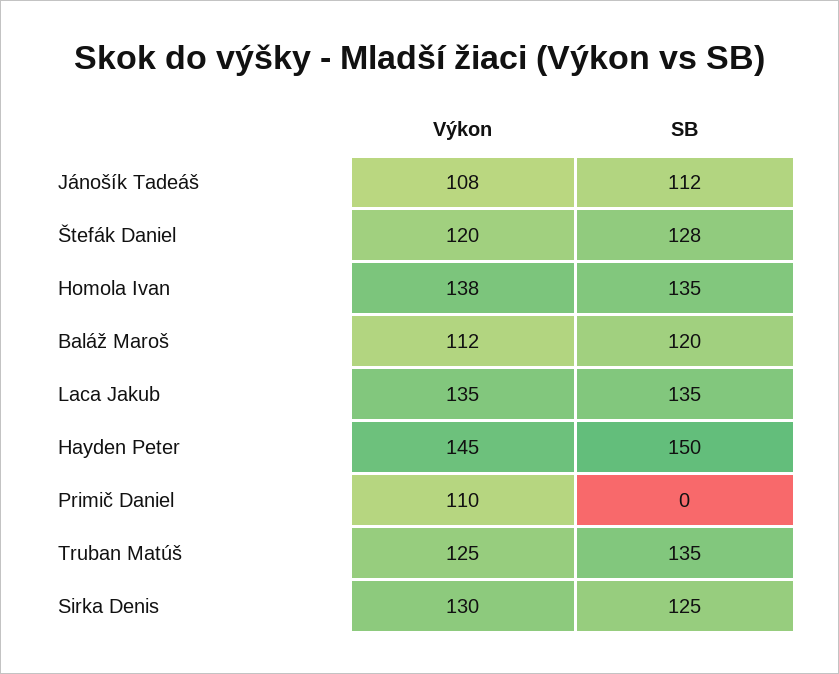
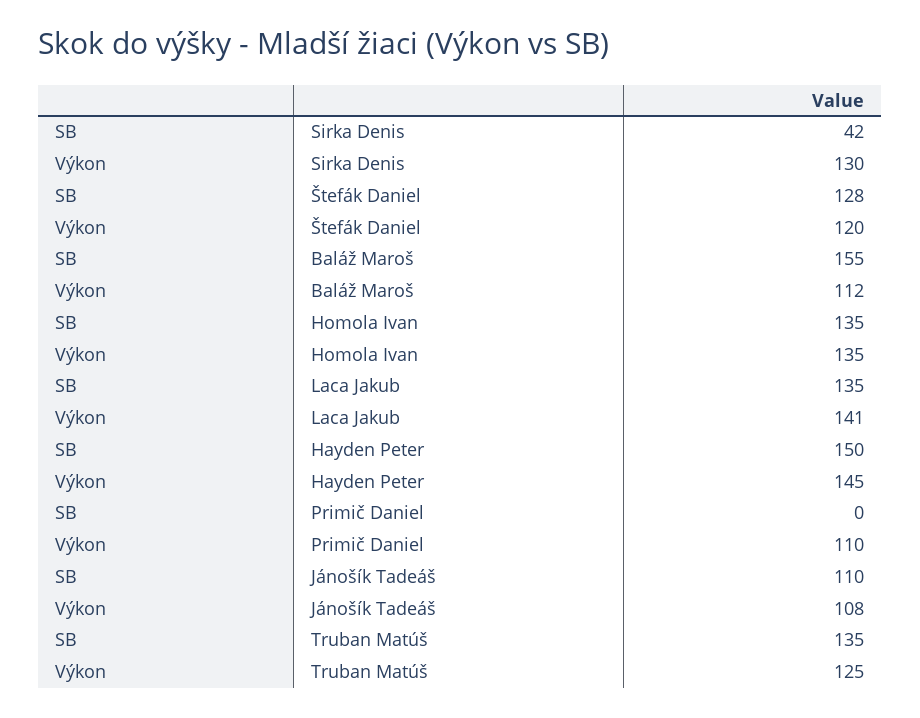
  {
    "Výkon": {
      "Jánošík Tadeáš": 108,
      "Štefák Daniel": 120,
-     "Homola Ivan": 138,
+     "Homola Ivan": 135,
      "Baláž Maroš": 112,
-     "Laca Jakub": 135,
+     "Laca Jakub": 141,
      "Hayden Peter": 145,
      "Primič Daniel": 110,
      "Truban Matúš": 125,
      "Sirka Denis": 130
    },
    "SB": {
-     "Jánošík Tadeáš": 112,
+     "Jánošík Tadeáš": 110,
      "Štefák Daniel": 128,
      "Homola Ivan": 135,
-     "Baláž Maroš": 120,
+     "Baláž Maroš": 155,
      "Laca Jakub": 135,
      "Hayden Peter": 150,
      "Primič Daniel": 0,
      "Truban Matúš": 135,
-     "Sirka Denis": 125
+     "Sirka Denis": 42
    }
  }

